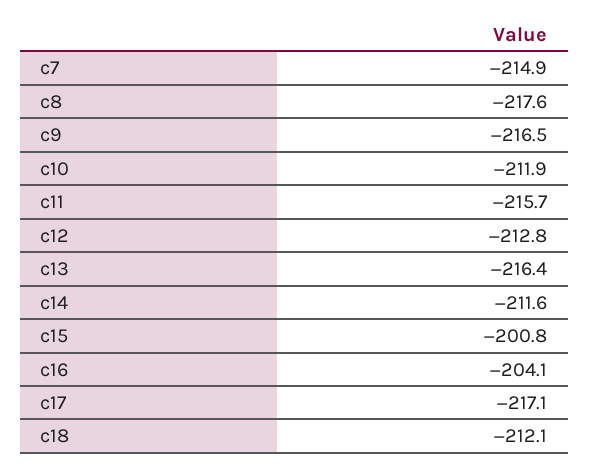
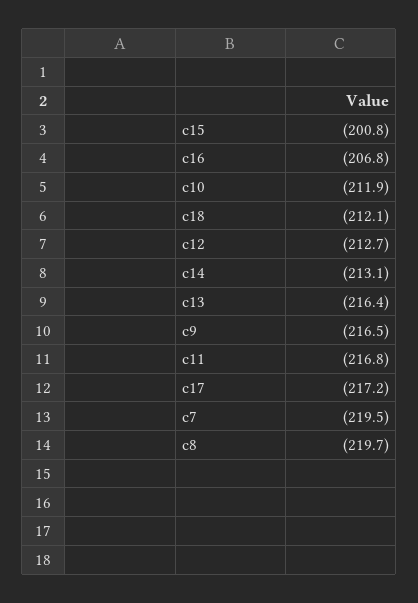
  {
-   "c7": -214.9,
+   "c7": -219.5,
-   "c8": -217.6,
+   "c8": -219.7,
    "c9": -216.5,
    "c10": -211.9,
-   "c11": -215.7,
+   "c11": -216.8,
-   "c12": -212.8,
+   "c12": -212.7,
    "c13": -216.4,
-   "c14": -211.6,
+   "c14": -213.1,
    "c15": -200.8,
-   "c16": -204.1,
+   "c16": -206.8,
-   "c17": -217.1,
+   "c17": -217.2,
    "c18": -212.1
  }

